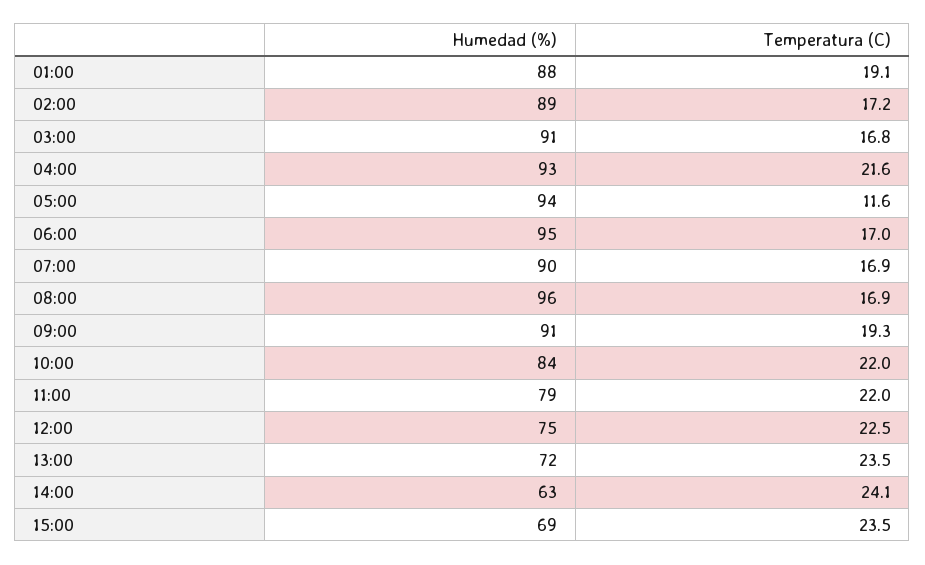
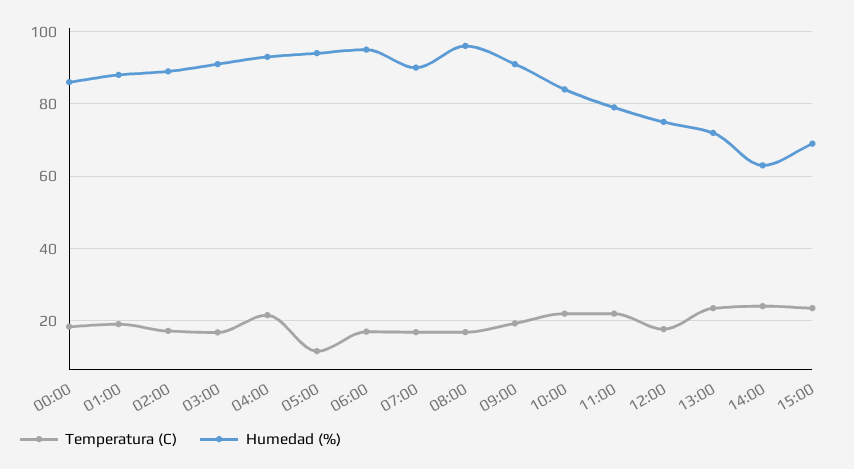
  {
    "Humedad (%)": {
      "01:00": 88,
      "02:00": 89,
      "03:00": 91,
      "04:00": 93,
      "05:00": 94,
      "06:00": 95,
      "07:00": 90,
      "08:00": 96,
      "09:00": 91,
      "10:00": 84,
      "11:00": 79,
      "12:00": 75,
      "13:00": 72,
      "14:00": 63,
-     "15:00": 69
+     "15:00": 69,
+     "00:00": 86
    },
    "Temperatura (C)": {
      "01:00": 19.1,
      "02:00": 17.2,
      "03:00": 16.8,
      "04:00": 21.6,
      "05:00": 11.6,
      "06:00": 17,
      "07:00": 16.9,
      "08:00": 16.9,
      "09:00": 19.3,
      "10:00": 22,
      "11:00": 22,
-     "12:00": 22.5,
+     "12:00": 18,
      "13:00": 23.5,
      "14:00": 24.1,
-     "15:00": 23.5
+     "15:00": 23.5,
+     "00:00": 18
    }
  }

